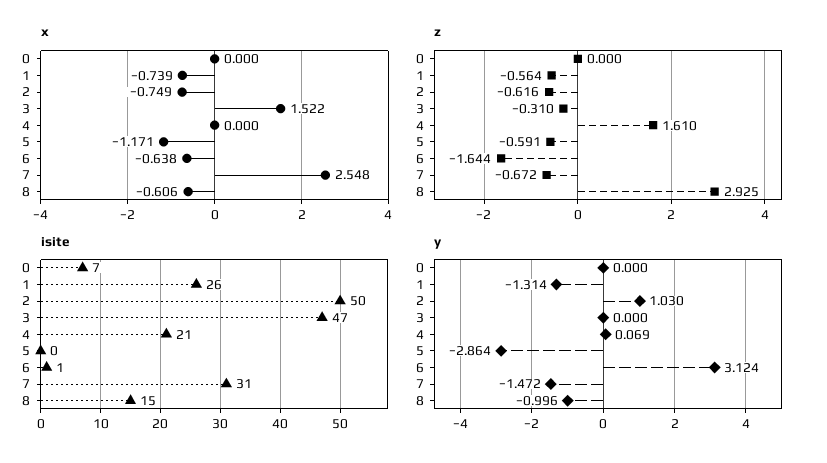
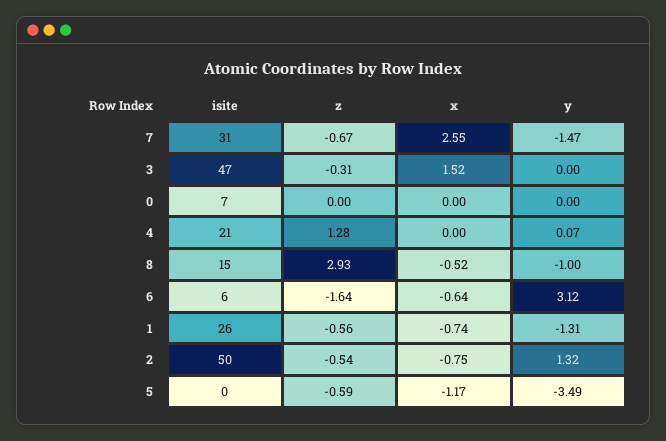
  {
    "x": {
      "0": 0,
      "1": -0.739,
      "2": -0.749,
      "3": 1.522,
      "4": 0,
      "5": -1.171,
      "6": -0.638,
      "7": 2.548,
-     "8": -0.606
+     "8": -0.52
    },
    "z": {
      "0": 0,
      "1": -0.564,
-     "2": -0.616,
+     "2": -0.54,
      "3": -0.31,
-     "4": 1.61,
+     "4": 1.28,
      "5": -0.591,
      "6": -1.644,
      "7": -0.672,
      "8": 2.925
    },
    "isite": {
      "0": 7,
      "1": 26,
      "2": 50,
      "3": 47,
      "4": 21,
      "5": 0,
-     "6": 1,
+     "6": 6,
      "7": 31,
      "8": 15
    },
    "y": {
      "0": 0,
      "1": -1.314,
-     "2": 1.03,
+     "2": 1.32,
      "3": 0,
      "4": 0.069,
-     "5": -2.864,
+     "5": -3.49,
      "6": 3.124,
      "7": -1.472,
      "8": -0.996
    }
  }

